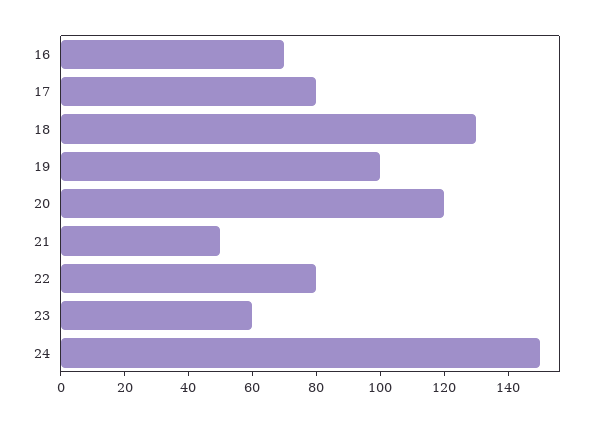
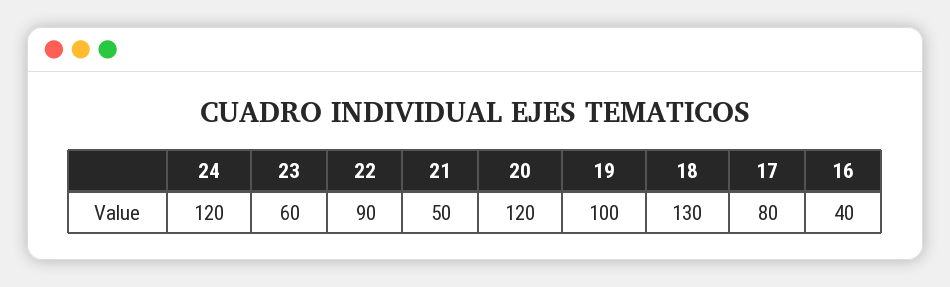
  {
-   "16": 70,
+   "16": 40,
    "17": 80,
    "18": 130,
    "19": 100,
    "20": 120,
    "21": 50,
-   "22": 80,
+   "22": 90,
    "23": 60,
-   "24": 150
+   "24": 120
  }

